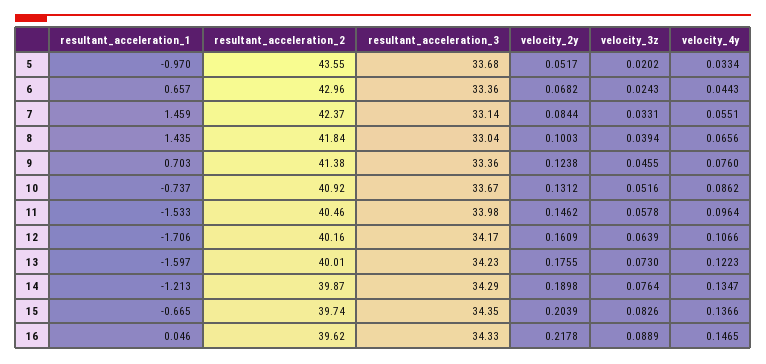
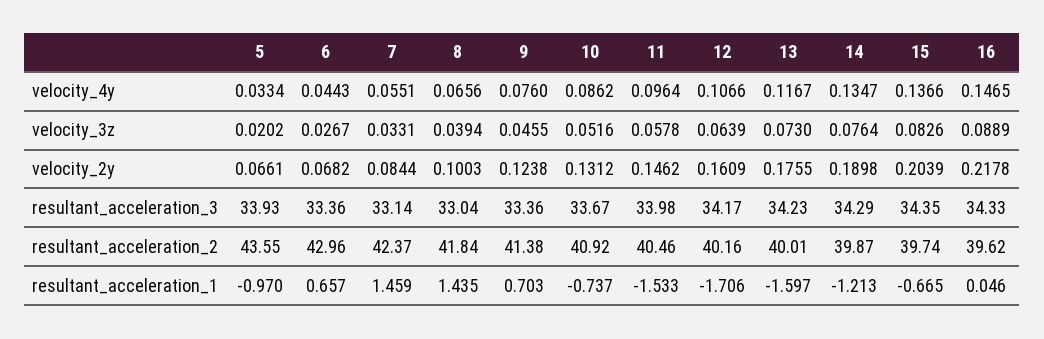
  {
    "resultant_acceleration_1": {
      "5": -0.97,
      "6": 0.657,
      "7": 1.459,
      "8": 1.435,
      "9": 0.703,
      "10": -0.737,
      "11": -1.533,
      "12": -1.706,
      "13": -1.597,
      "14": -1.213,
      "15": -0.665,
      "16": 0.046
    },
    "resultant_acceleration_2": {
      "5": 43.55,
      "6": 42.96,
      "7": 42.37,
      "8": 41.84,
      "9": 41.38,
      "10": 40.92,
      "11": 40.46,
      "12": 40.16,
      "13": 40.01,
      "14": 39.87,
      "15": 39.74,
      "16": 39.62
    },
    "resultant_acceleration_3": {
-     "5": 33.68,
+     "5": 33.93,
      "6": 33.36,
      "7": 33.14,
      "8": 33.04,
      "9": 33.36,
      "10": 33.67,
      "11": 33.98,
      "12": 34.17,
      "13": 34.23,
      "14": 34.29,
      "15": 34.35,
      "16": 34.33
    },
    "velocity_2y": {
-     "5": 0.0517,
+     "5": 0.0661,
      "6": 0.0682,
      "7": 0.0844,
      "8": 0.1003,
      "9": 0.1238,
      "10": 0.1312,
      "11": 0.1462,
      "12": 0.1609,
      "13": 0.1755,
      "14": 0.1898,
      "15": 0.2039,
      "16": 0.2178
    },
    "velocity_3z": {
      "5": 0.0202,
-     "6": 0.0243,
+     "6": 0.0267,
      "7": 0.0331,
      "8": 0.0394,
      "9": 0.0455,
      "10": 0.0516,
      "11": 0.0578,
      "12": 0.0639,
      "13": 0.073,
      "14": 0.0764,
      "15": 0.0826,
      "16": 0.0889
    },
    "velocity_4y": {
      "5": 0.0334,
      "6": 0.0443,
      "7": 0.0551,
      "8": 0.0656,
      "9": 0.076,
      "10": 0.0862,
      "11": 0.0964,
      "12": 0.1066,
-     "13": 0.1223,
+     "13": 0.1167,
      "14": 0.1347,
      "15": 0.1366,
      "16": 0.1465
    }
  }

